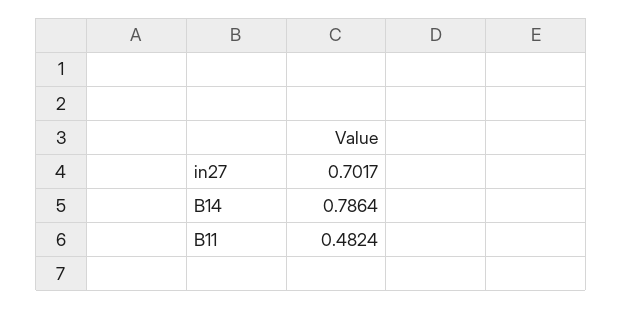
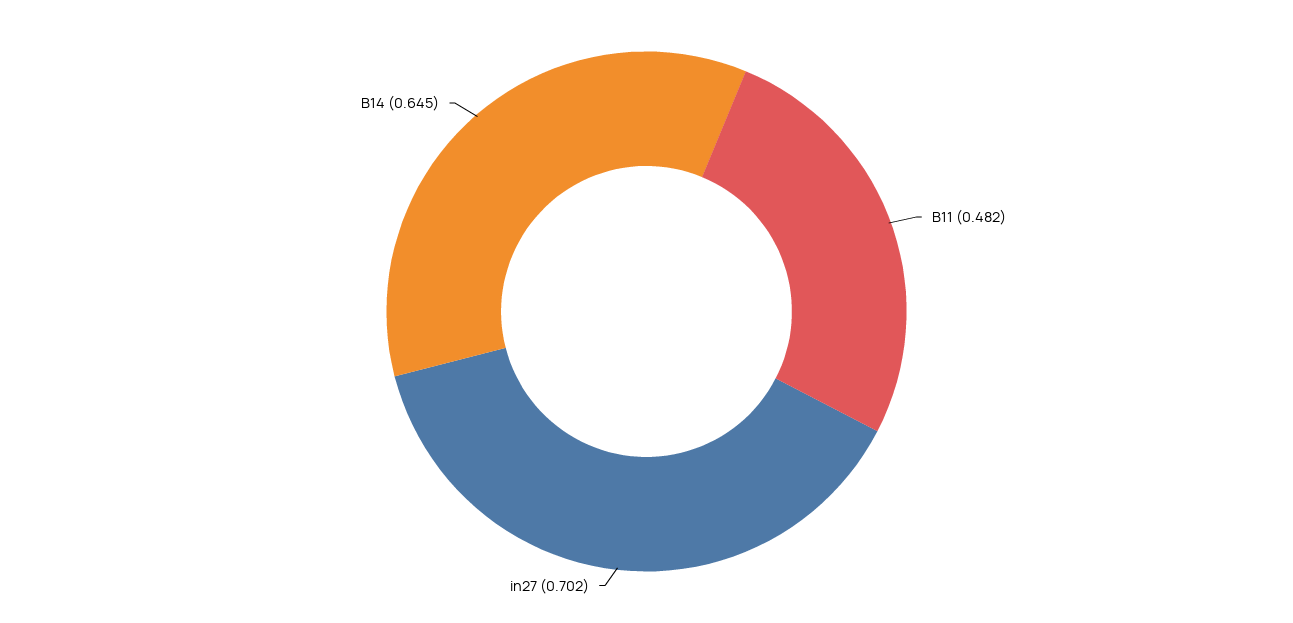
  {
    "in27": 0.7017,
-   "B14": 0.7864,
+   "B14": 0.645,
    "B11": 0.4824
  }

